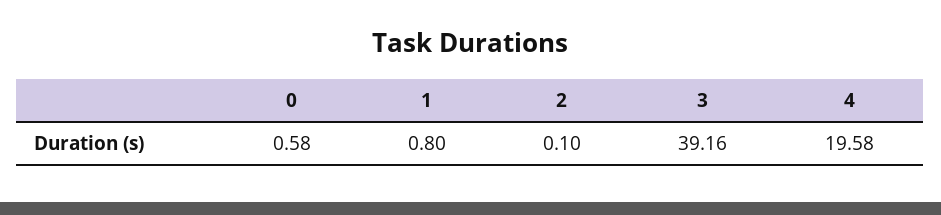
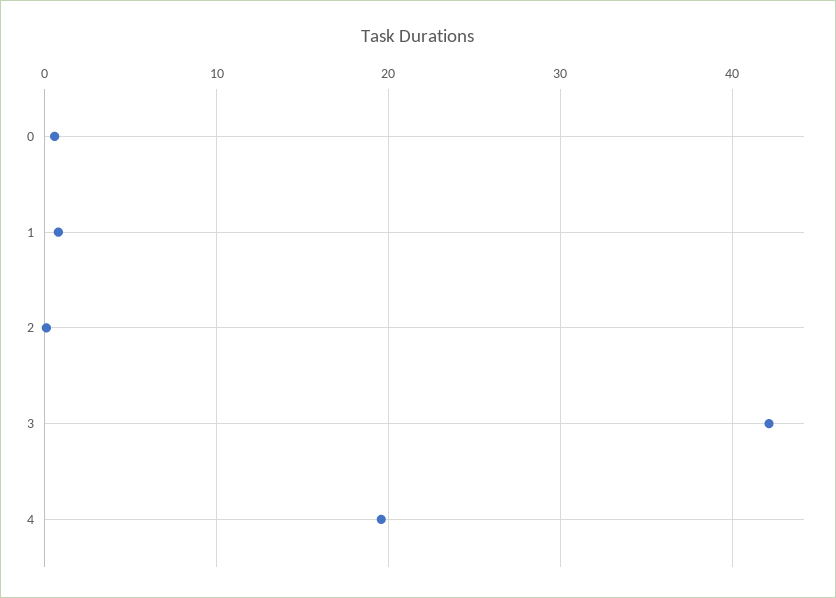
  {
    "0": 0.58,
    "1": 0.8,
    "2": 0.1,
-   "3": 39.16,
+   "3": 42,
    "4": 19.58
  }

